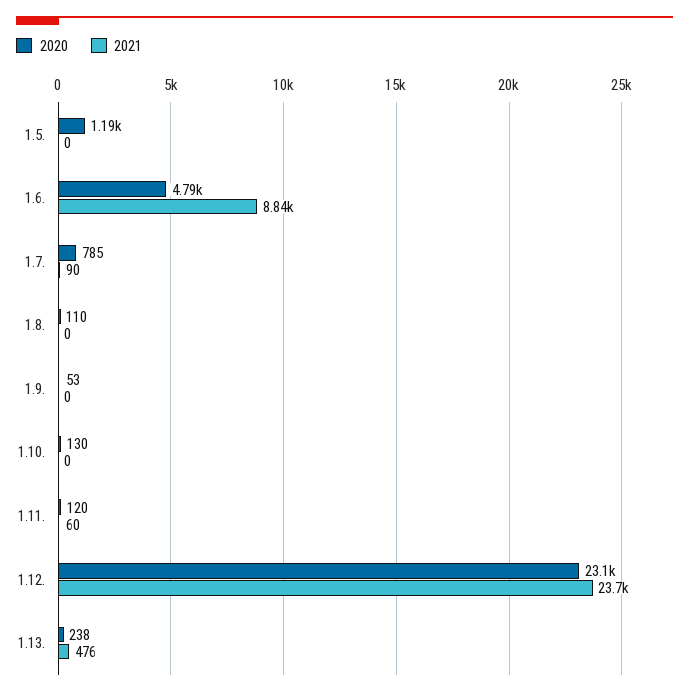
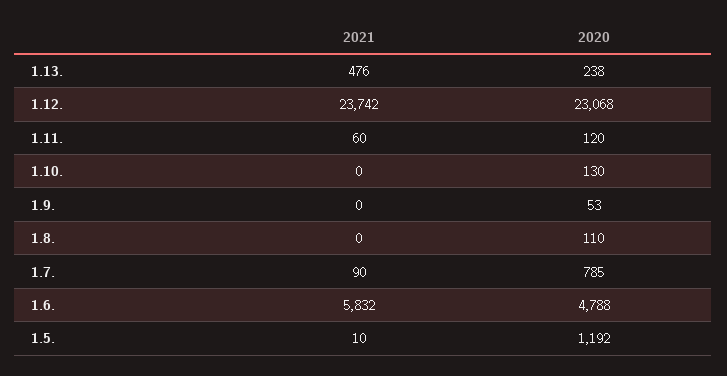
  {
    "2020": {
      "1.5.": 1192,
      "1.6.": 4788,
      "1.7.": 785,
      "1.8.": 110,
      "1.9.": 53,
      "1.10.": 130,
      "1.11.": 120,
      "1.12.": 23068,
      "1.13.": 238
    },
    "2021": {
-     "1.5.": 0,
+     "1.5.": 10,
-     "1.6.": 8840,
+     "1.6.": 5832,
      "1.7.": 90,
      "1.8.": 0,
      "1.9.": 0,
      "1.10.": 0,
      "1.11.": 60,
      "1.12.": 23742,
      "1.13.": 476
    }
  }

